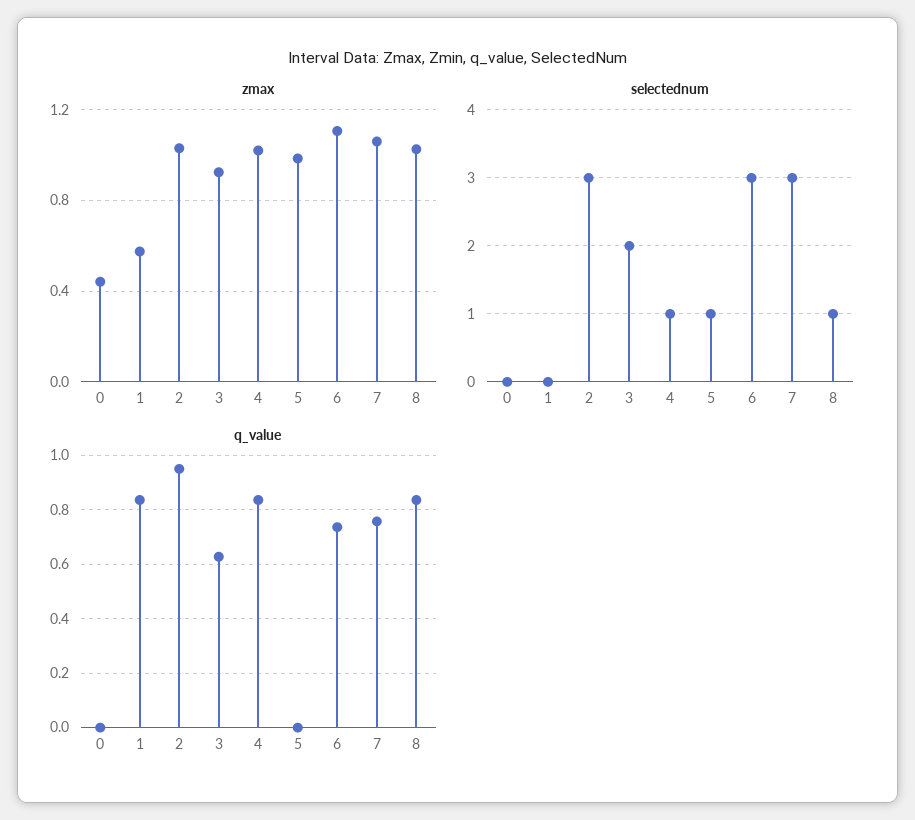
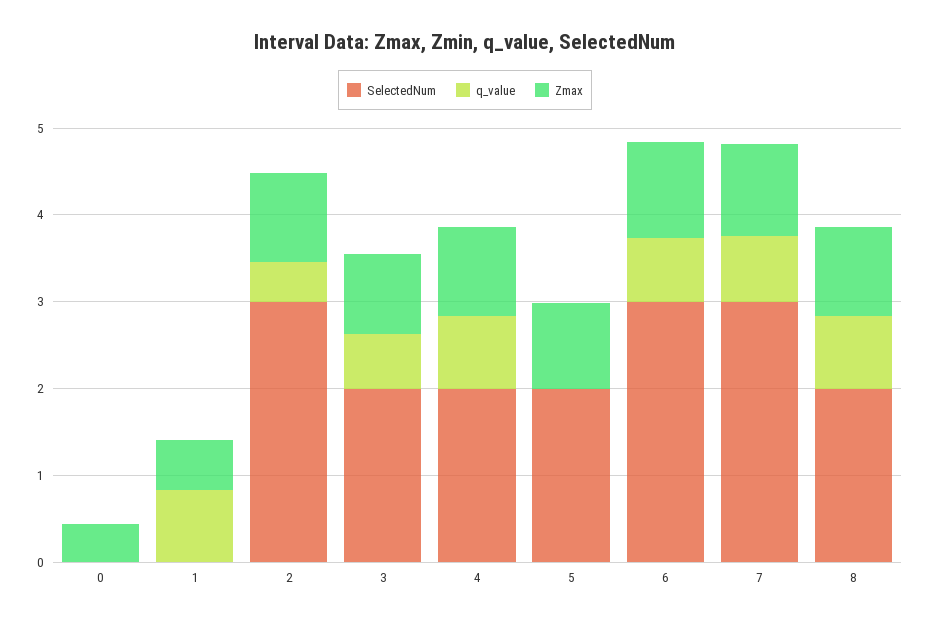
  {
    "zmax": {
      "0": 0.45,
      "1": 0.6,
      "2": 1.05,
      "3": 0.95,
      "4": 1,
      "5": 1,
      "6": 1.1,
      "7": 1.05,
      "8": 1.05
    },
    "selectednum": {
      "0": 0,
      "1": 0,
      "2": 3,
      "3": 2,
-     "4": 1,
+     "4": 2,
-     "5": 1,
+     "5": 2,
      "6": 3,
      "7": 3,
-     "8": 1
+     "8": 2
    },
    "q_value": {
      "0": 0,
      "1": 0.825,
-     "2": 0.95,
+     "2": 0.4,
      "3": 0.625,
      "4": 0.825,
      "5": 0,
      "6": 0.725,
      "7": 0.75,
      "8": 0.825
    }
  }

